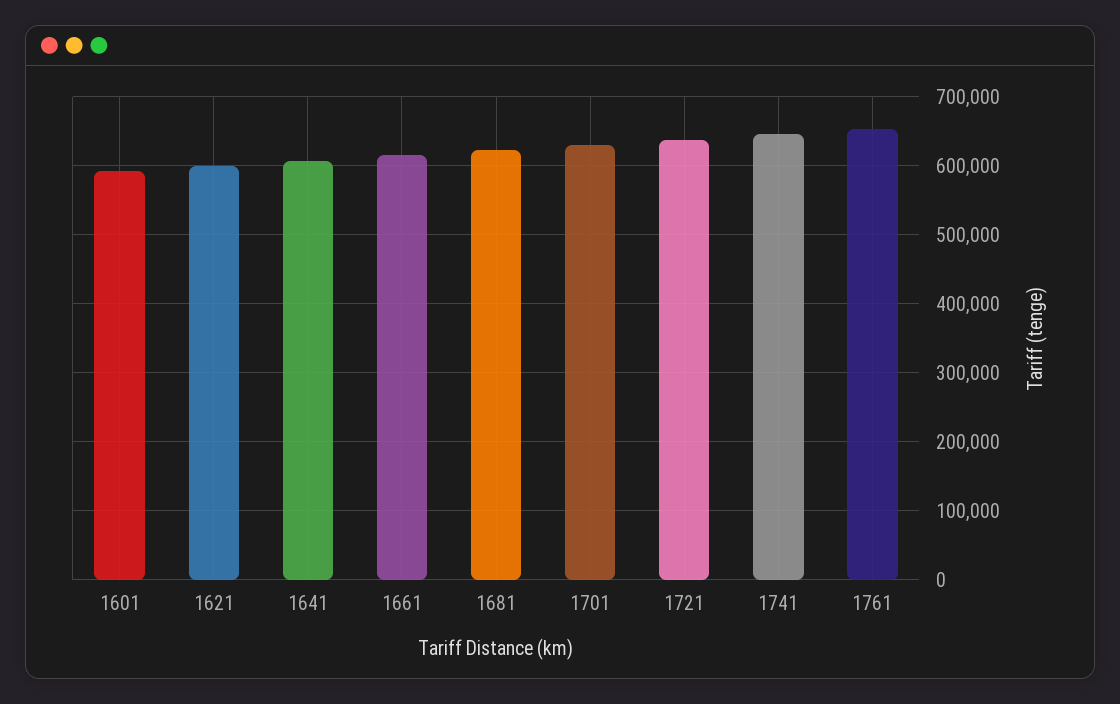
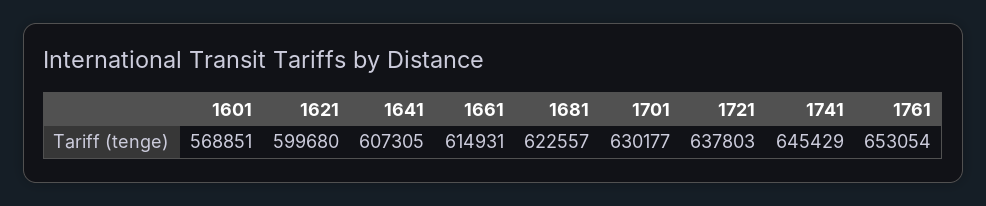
  {
-   "1601": 590000,
+   "1601": 568851,
    "1621": 599680,
    "1641": 607305,
    "1661": 614931,
    "1681": 622557,
    "1701": 630177,
    "1721": 637803,
    "1741": 645429,
    "1761": 653054
  }

